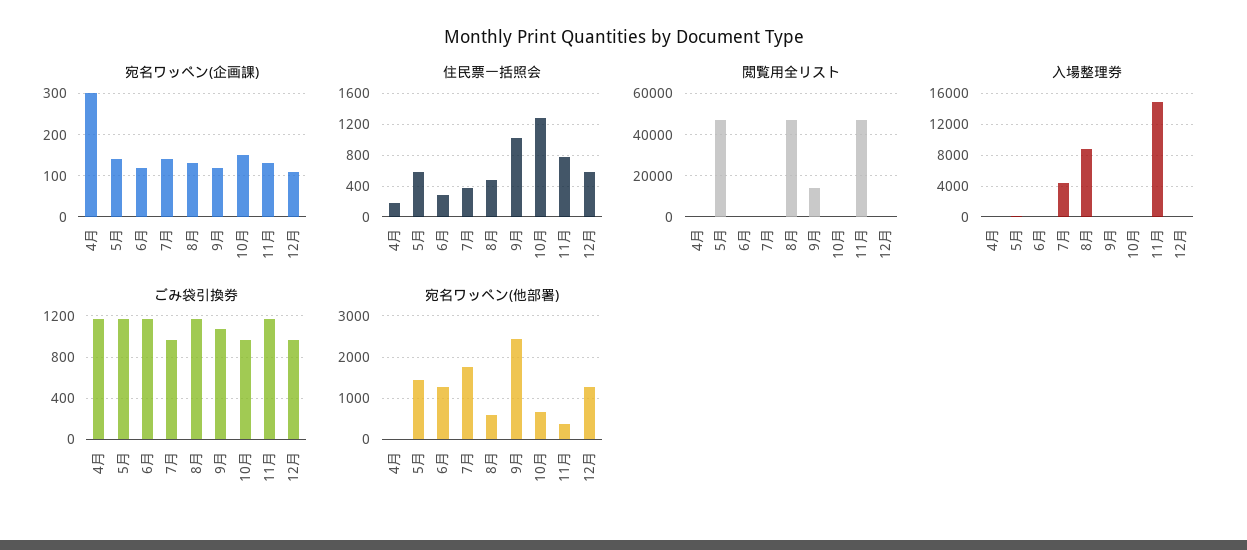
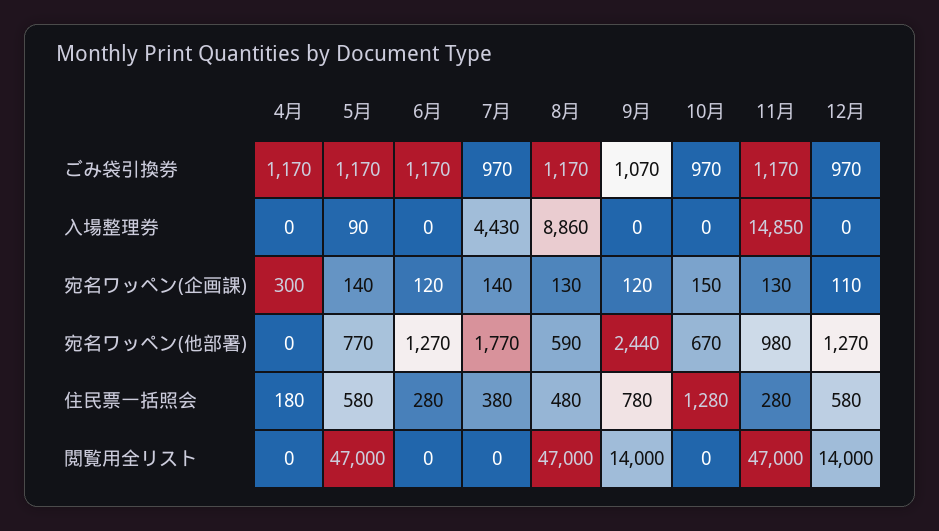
  {
    "宛名ワッペン(企画課)": {
      "4月": 300,
      "5月": 140,
      "6月": 120,
      "7月": 140,
      "8月": 130,
      "9月": 120,
      "10月": 150,
      "11月": 130,
      "12月": 110
    },
    "住民票一括照会": {
      "4月": 180,
      "5月": 580,
      "6月": 280,
      "7月": 380,
      "8月": 480,
-     "9月": 1000,
+     "9月": 780,
      "10月": 1280,
-     "11月": 800,
+     "11月": 280,
      "12月": 580
    },
    "閲覧用全リスト": {
      "4月": 0,
      "5月": 47000,
      "6月": 0,
      "7月": 0,
      "8月": 47000,
      "9月": 14000,
      "10月": 0,
      "11月": 47000,
-     "12月": 0
+     "12月": 14000
    },
    "入場整理券": {
      "4月": 0,
      "5月": 90,
      "6月": 0,
      "7月": 4430,
      "8月": 8860,
      "9月": 0,
      "10月": 0,
      "11月": 14850,
      "12月": 0
    },
    "ごみ袋引換券": {
      "4月": 1170,
      "5月": 1170,
      "6月": 1170,
      "7月": 970,
      "8月": 1170,
      "9月": 1070,
      "10月": 970,
      "11月": 1170,
      "12月": 970
    },
    "宛名ワッペン(他部署)": {
      "4月": 0,
-     "5月": 1400,
+     "5月": 770,
      "6月": 1270,
      "7月": 1770,
      "8月": 590,
      "9月": 2440,
      "10月": 670,
-     "11月": 400,
+     "11月": 980,
      "12月": 1270
    }
  }

